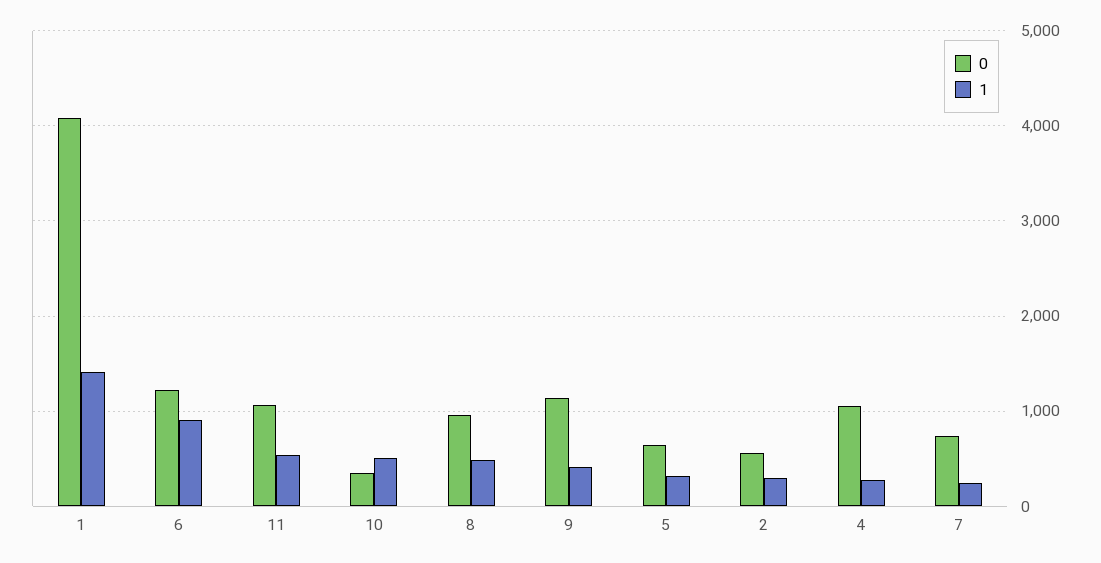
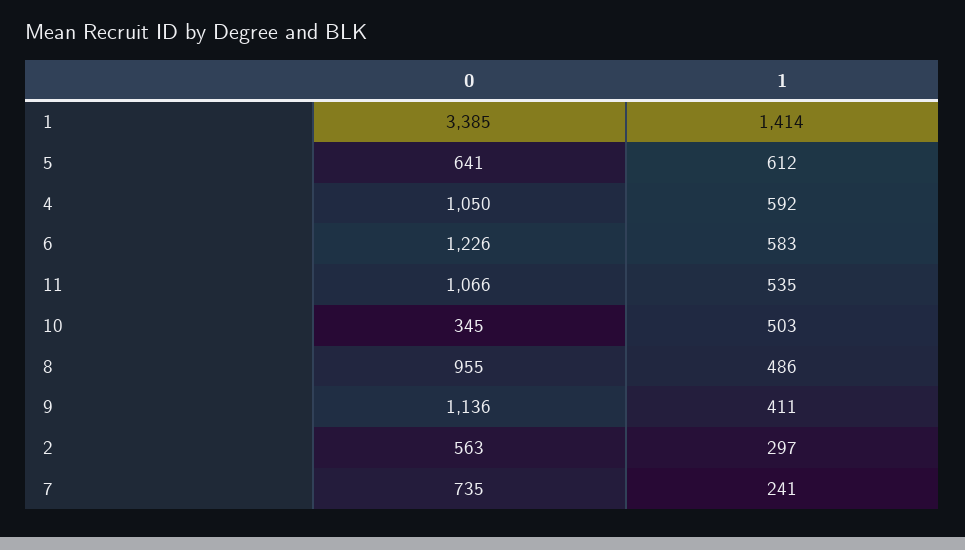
  {
    "0": {
-     "1": 4100,
+     "1": 3385,
      "6": 1226,
      "11": 1066,
      "10": 345,
      "8": 955,
      "9": 1136,
      "5": 641,
      "2": 563,
      "4": 1050,
      "7": 735
    },
    "1": {
      "1": 1414,
-     "6": 900,
+     "6": 583,
      "11": 535,
      "10": 503,
      "8": 486,
      "9": 411,
-     "5": 300,
+     "5": 612,
      "2": 297,
-     "4": 300,
+     "4": 592,
      "7": 241
    }
  }

